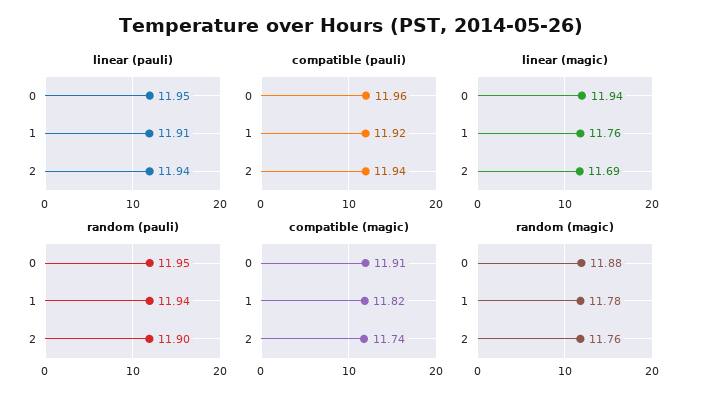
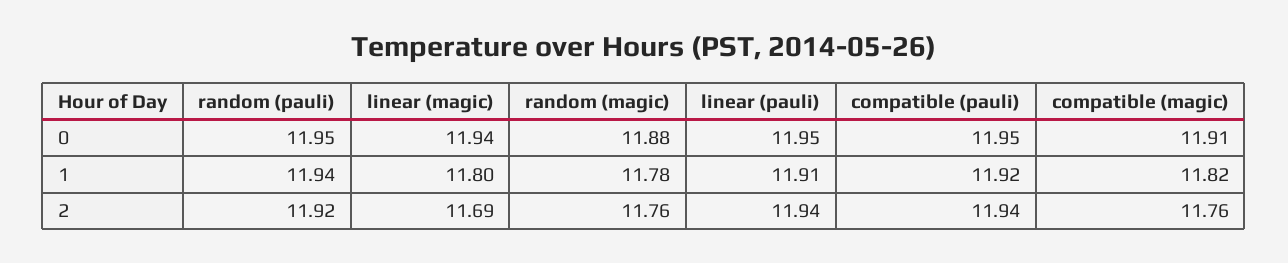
  {
    "linear (pauli)": {
      "0": 11.95,
      "1": 11.91,
      "2": 11.94
    },
    "compatible (pauli)": {
-     "0": 11.96,
+     "0": 11.95,
      "1": 11.92,
      "2": 11.94
    },
    "linear (magic)": {
      "0": 11.94,
-     "1": 11.76,
+     "1": 11.8,
      "2": 11.69
    },
    "random (pauli)": {
      "0": 11.95,
      "1": 11.94,
-     "2": 11.9
+     "2": 11.92
    },
    "compatible (magic)": {
      "0": 11.91,
      "1": 11.82,
-     "2": 11.74
+     "2": 11.76
    },
    "random (magic)": {
      "0": 11.88,
      "1": 11.78,
      "2": 11.76
    }
  }

